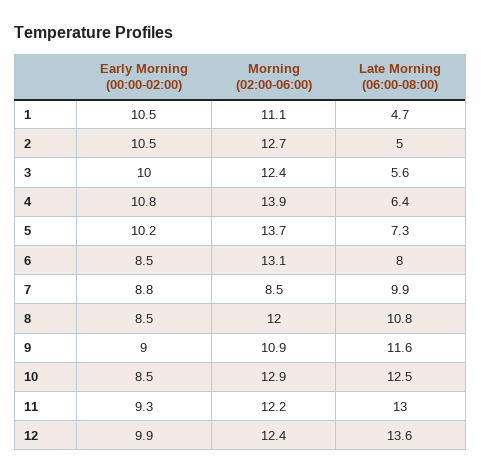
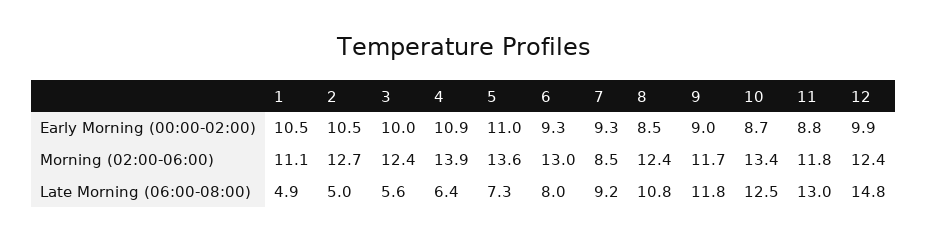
  {
    "Early Morning (00:00-02:00)": {
      "1": 10.5,
      "2": 10.5,
      "3": 10,
-     "4": 10.8,
+     "4": 10.9,
-     "5": 10.2,
+     "5": 11,
-     "6": 8.5,
+     "6": 9.3,
-     "7": 8.8,
+     "7": 9.3,
      "8": 8.5,
      "9": 9,
-     "10": 8.5,
+     "10": 8.7,
-     "11": 9.3,
+     "11": 8.8,
      "12": 9.9
    },
    "Morning (02:00-06:00)": {
      "1": 11.1,
      "2": 12.7,
      "3": 12.4,
      "4": 13.9,
-     "5": 13.7,
+     "5": 13.6,
-     "6": 13.1,
+     "6": 13,
      "7": 8.5,
-     "8": 12,
+     "8": 12.4,
-     "9": 10.9,
+     "9": 11.7,
-     "10": 12.9,
+     "10": 13.4,
-     "11": 12.2,
+     "11": 11.8,
      "12": 12.4
    },
    "Late Morning (06:00-08:00)": {
-     "1": 4.7,
+     "1": 4.9,
      "2": 5,
      "3": 5.6,
      "4": 6.4,
      "5": 7.3,
      "6": 8,
-     "7": 9.9,
+     "7": 9.2,
      "8": 10.8,
-     "9": 11.6,
+     "9": 11.8,
      "10": 12.5,
      "11": 13,
-     "12": 13.6
+     "12": 14.8
    }
  }

